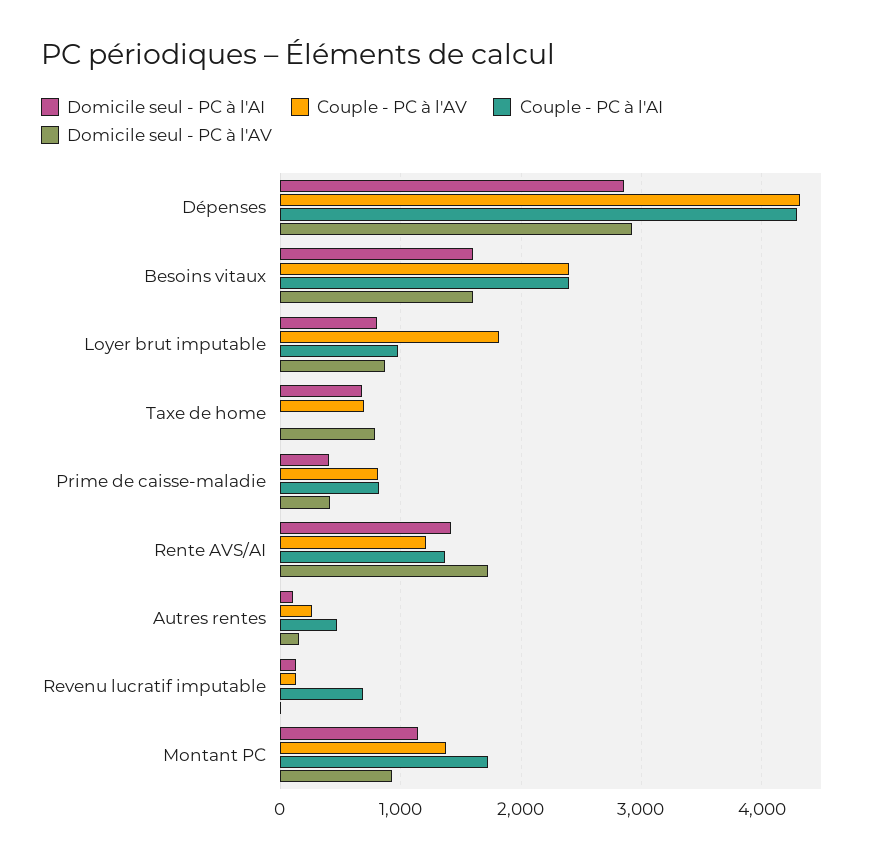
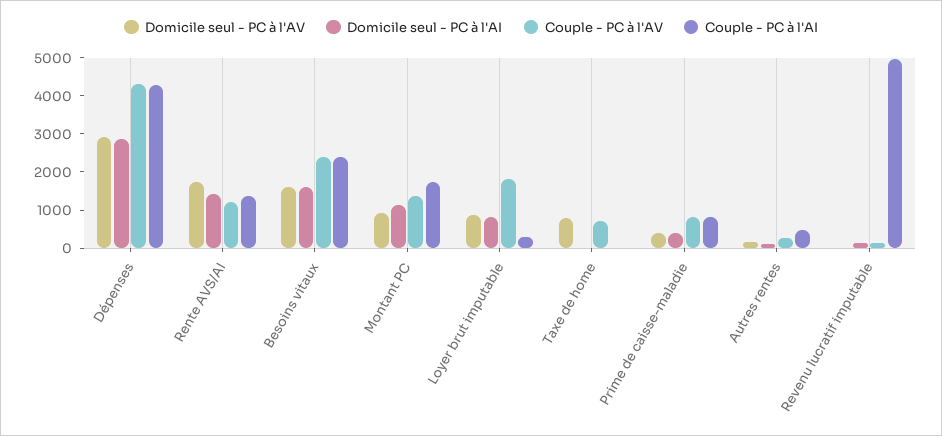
  {
    "Domicile seul - PC à l'AI": {
      "Dépenses": 2900,
      "Besoins vitaux": 1600,
      "Loyer brut imputable": 800,
-     "Taxe de home": 700,
+     "Taxe de home": 0,
      "Prime de caisse-maladie": 400,
      "Rente AVS/AI": 1400,
      "Autres rentes": 100,
      "Revenu lucratif imputable": 100,
      "Montant PC": 1100
    },
    "Couple - PC à l'AV": {
      "Dépenses": 4300,
      "Besoins vitaux": 2400,
      "Loyer brut imputable": 1800,
      "Taxe de home": 700,
      "Prime de caisse-maladie": 800,
      "Rente AVS/AI": 1200,
      "Autres rentes": 300,
      "Revenu lucratif imputable": 100,
      "Montant PC": 1400
    },
    "Couple - PC à l'AI": {
      "Dépenses": 4300,
      "Besoins vitaux": 2400,
-     "Loyer brut imputable": 1000,
+     "Loyer brut imputable": 250,
      "Taxe de home": 0,
      "Prime de caisse-maladie": 800,
      "Rente AVS/AI": 1400,
      "Autres rentes": 500,
-     "Revenu lucratif imputable": 700,
+     "Revenu lucratif imputable": 5000,
      "Montant PC": 1700
    },
    "Domicile seul - PC à l'AV": {
      "Dépenses": 2900,
      "Besoins vitaux": 1600,
      "Loyer brut imputable": 900,
      "Taxe de home": 800,
      "Prime de caisse-maladie": 400,
      "Rente AVS/AI": 1700,
      "Autres rentes": 200,
      "Revenu lucratif imputable": 0,
      "Montant PC": 900
    }
  }

